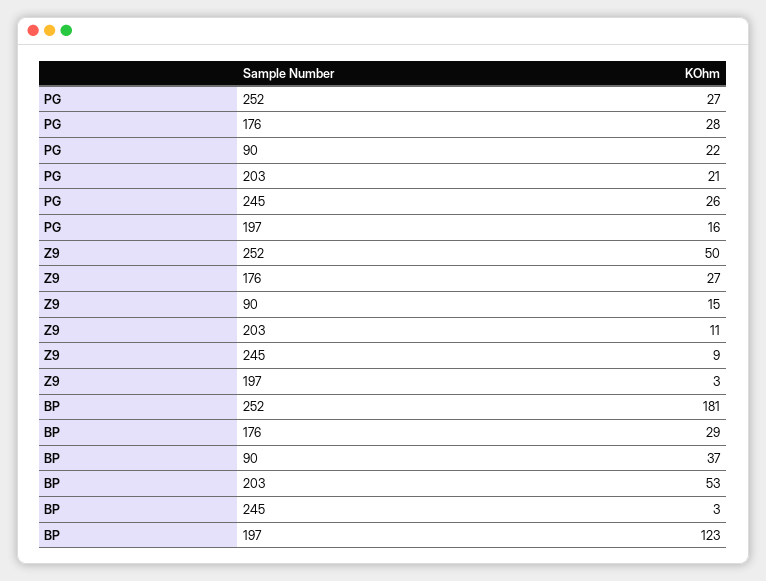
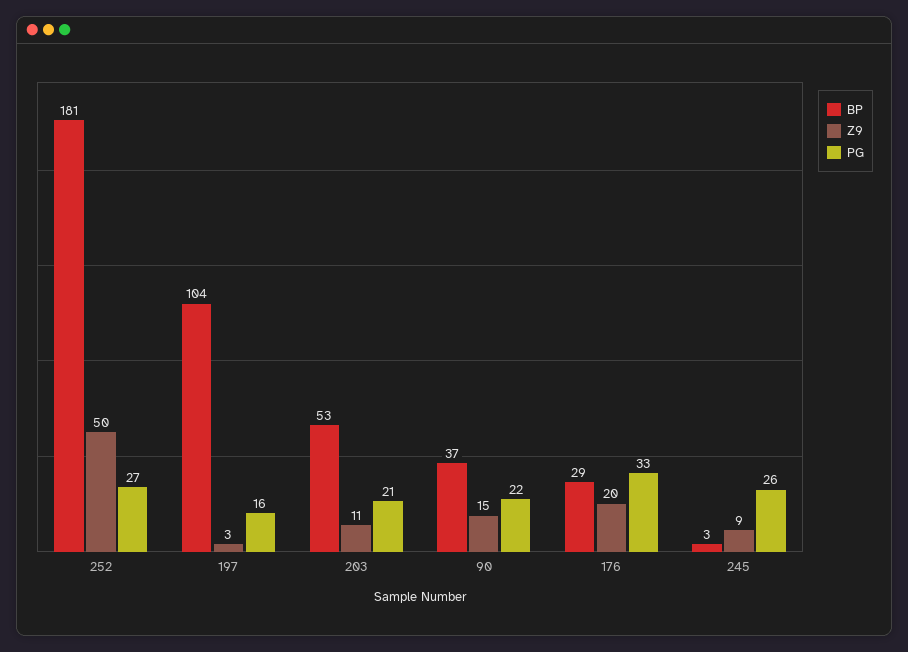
  {
    "PG": {
      "252": 27,
-     "176": 28,
+     "176": 33,
      "90": 22,
      "203": 21,
      "245": 26,
      "197": 16
    },
    "Z9": {
      "252": 50,
-     "176": 27,
+     "176": 20,
      "90": 15,
      "203": 11,
      "245": 9,
      "197": 3
    },
    "BP": {
      "252": 181,
      "176": 29,
      "90": 37,
      "203": 53,
      "245": 3,
-     "197": 123
+     "197": 104
    }
  }

